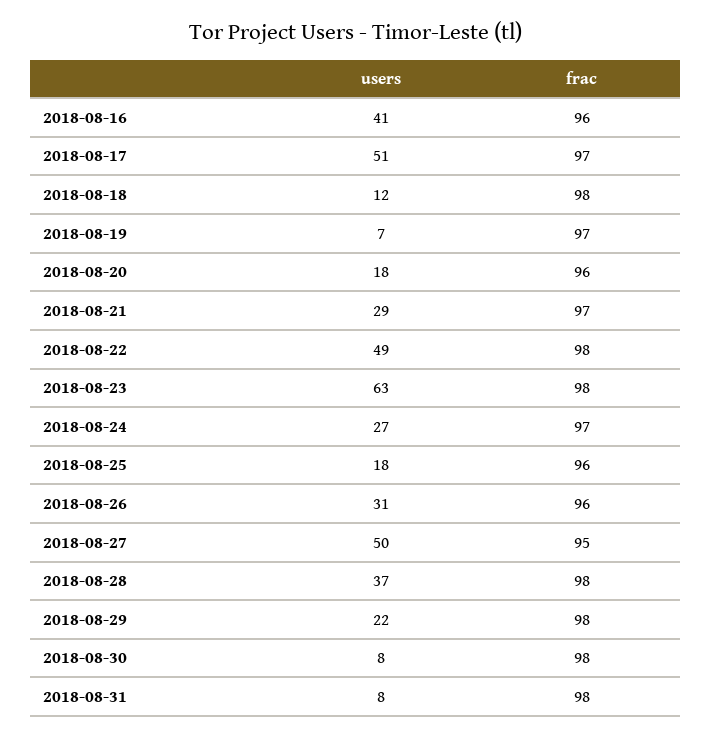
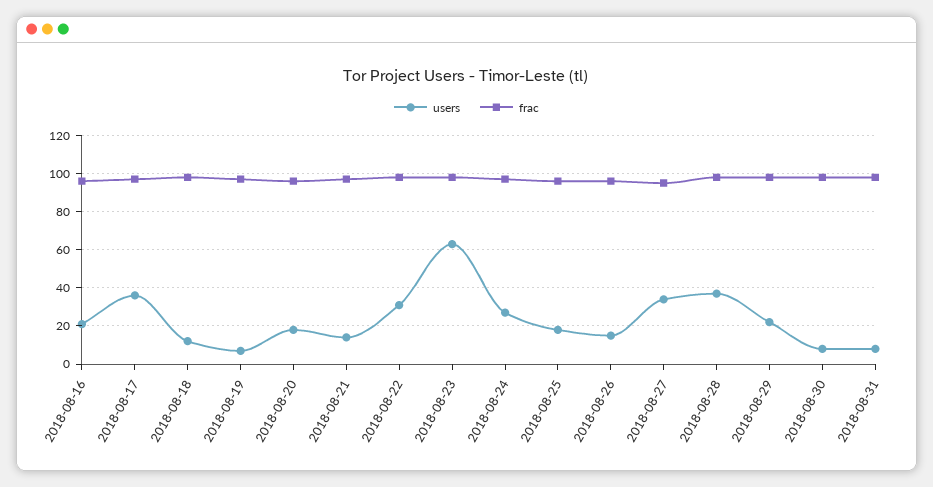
  {
    "users": {
-     "2018-08-16": 41,
+     "2018-08-16": 20,
-     "2018-08-17": 51,
+     "2018-08-17": 35,
      "2018-08-18": 12,
      "2018-08-19": 7,
      "2018-08-20": 18,
-     "2018-08-21": 29,
+     "2018-08-21": 15,
-     "2018-08-22": 49,
+     "2018-08-22": 30,
      "2018-08-23": 63,
      "2018-08-24": 27,
      "2018-08-25": 18,
-     "2018-08-26": 31,
+     "2018-08-26": 15,
-     "2018-08-27": 50,
+     "2018-08-27": 35,
      "2018-08-28": 37,
      "2018-08-29": 22,
      "2018-08-30": 8,
      "2018-08-31": 8
    },
    "frac": {
      "2018-08-16": 96,
      "2018-08-17": 97,
      "2018-08-18": 98,
      "2018-08-19": 97,
      "2018-08-20": 96,
      "2018-08-21": 97,
      "2018-08-22": 98,
      "2018-08-23": 98,
      "2018-08-24": 97,
      "2018-08-25": 96,
      "2018-08-26": 96,
      "2018-08-27": 95,
      "2018-08-28": 98,
      "2018-08-29": 98,
      "2018-08-30": 98,
      "2018-08-31": 98
    }
  }

